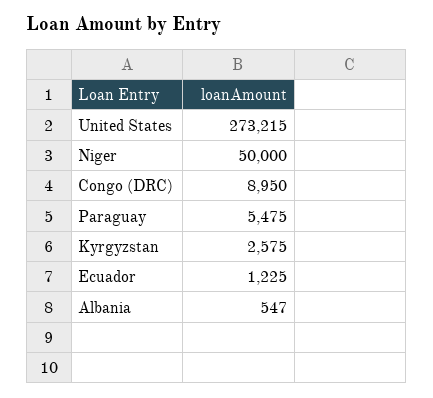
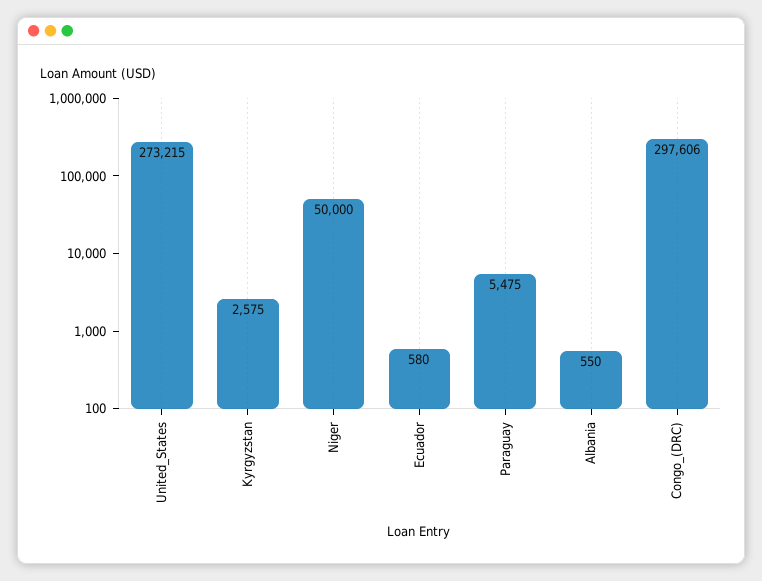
  {
    "United States": 273215,
    "Niger": 50000,
-   "Congo (DRC)": 8950,
+   "Congo (DRC)": 297606,
    "Paraguay": 5475,
    "Kyrgyzstan": 2575,
-   "Ecuador": 1225,
+   "Ecuador": 580,
-   "Albania": 547
+   "Albania": 550
  }

